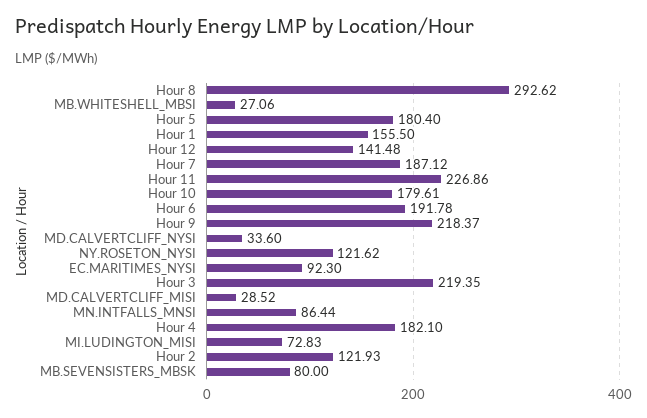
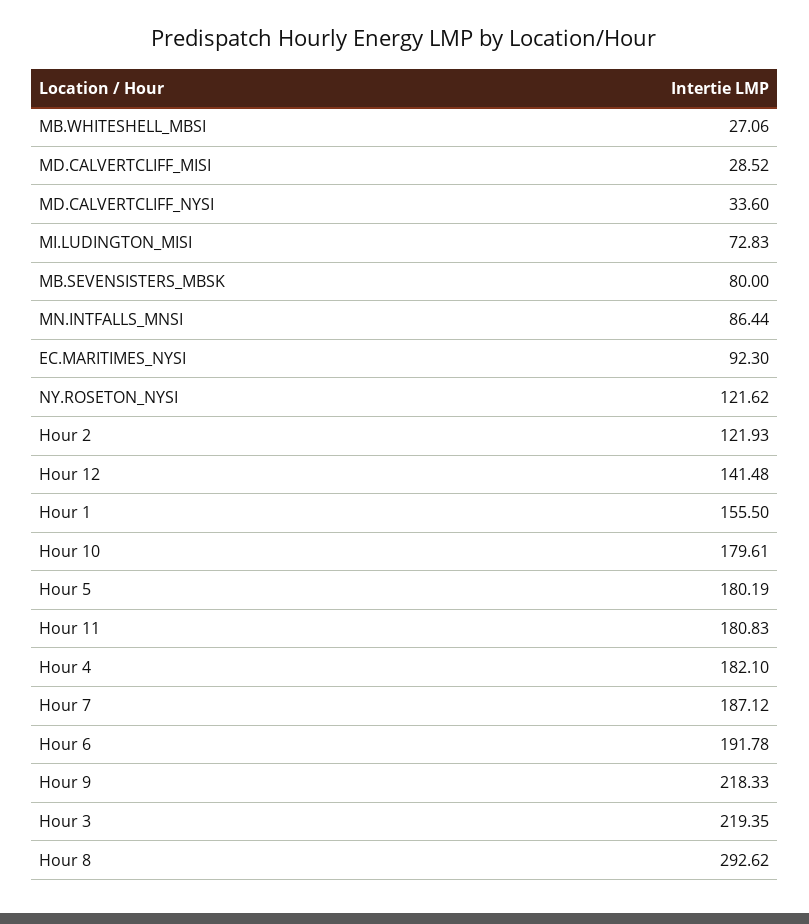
  {
    "Hour 8": 292.62,
    "MB.WHITESHELL_MBSI": 27.06,
-   "Hour 5": 180.4,
+   "Hour 5": 180.19,
    "Hour 1": 155.5,
    "Hour 12": 141.48,
    "Hour 7": 187.12,
-   "Hour 11": 226.86,
+   "Hour 11": 180.83,
    "Hour 10": 179.61,
    "Hour 6": 191.78,
-   "Hour 9": 218.37,
+   "Hour 9": 218.33,
    "MD.CALVERTCLIFF_NYSI": 33.6,
    "NY.ROSETON_NYSI": 121.62,
    "EC.MARITIMES_NYSI": 92.3,
    "Hour 3": 219.35,
    "MD.CALVERTCLIFF_MISI": 28.52,
    "MN.INTFALLS_MNSI": 86.44,
    "Hour 4": 182.1,
    "MI.LUDINGTON_MISI": 72.83,
    "Hour 2": 121.93,
    "MB.SEVENSISTERS_MBSK": 80
  }

